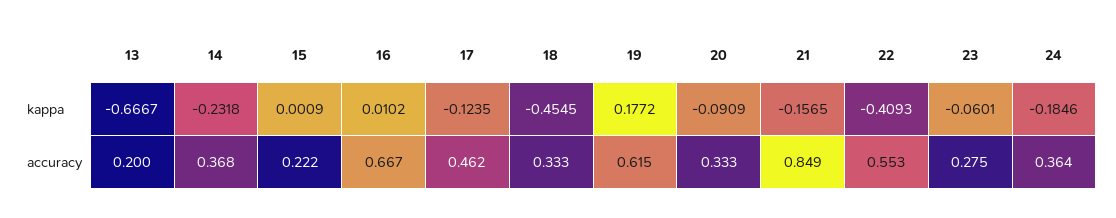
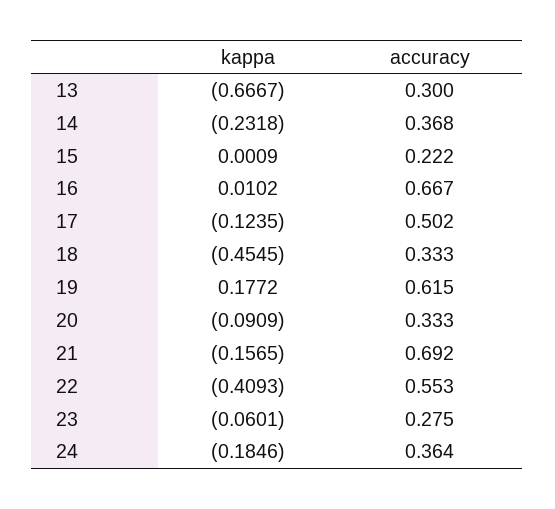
  {
    "13": {
      "kappa": -0.6667,
-     "accuracy": 0.2
+     "accuracy": 0.3
    },
    "14": {
      "kappa": -0.2318,
      "accuracy": 0.368
    },
    "15": {
      "kappa": 0.0009,
      "accuracy": 0.222
    },
    "16": {
      "kappa": 0.0102,
      "accuracy": 0.667
    },
    "17": {
      "kappa": -0.1235,
-     "accuracy": 0.462
+     "accuracy": 0.502
    },
    "18": {
      "kappa": -0.4545,
      "accuracy": 0.333
    },
    "19": {
      "kappa": 0.1772,
      "accuracy": 0.615
    },
    "20": {
      "kappa": -0.0909,
      "accuracy": 0.333
    },
    "21": {
      "kappa": -0.1565,
-     "accuracy": 0.849
+     "accuracy": 0.692
    },
    "22": {
      "kappa": -0.4093,
      "accuracy": 0.553
    },
    "23": {
      "kappa": -0.0601,
      "accuracy": 0.275
    },
    "24": {
      "kappa": -0.1846,
      "accuracy": 0.364
    }
  }

